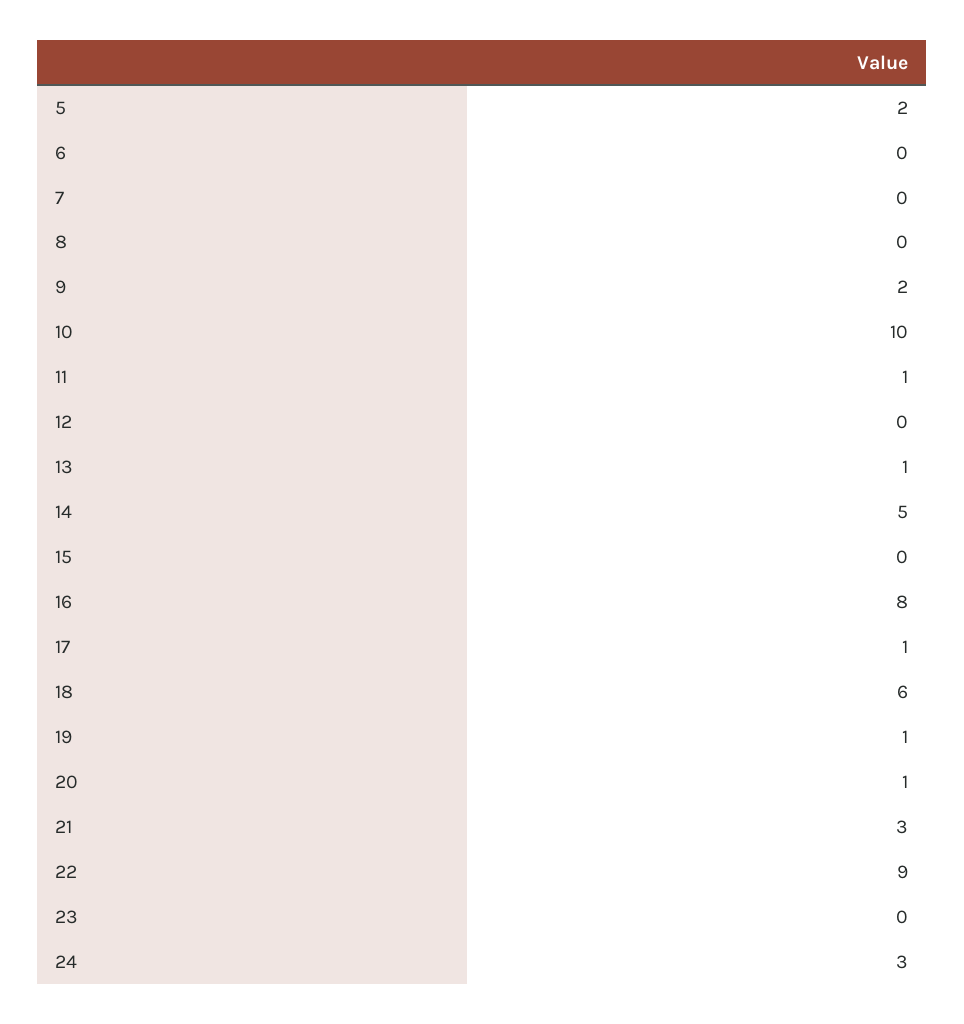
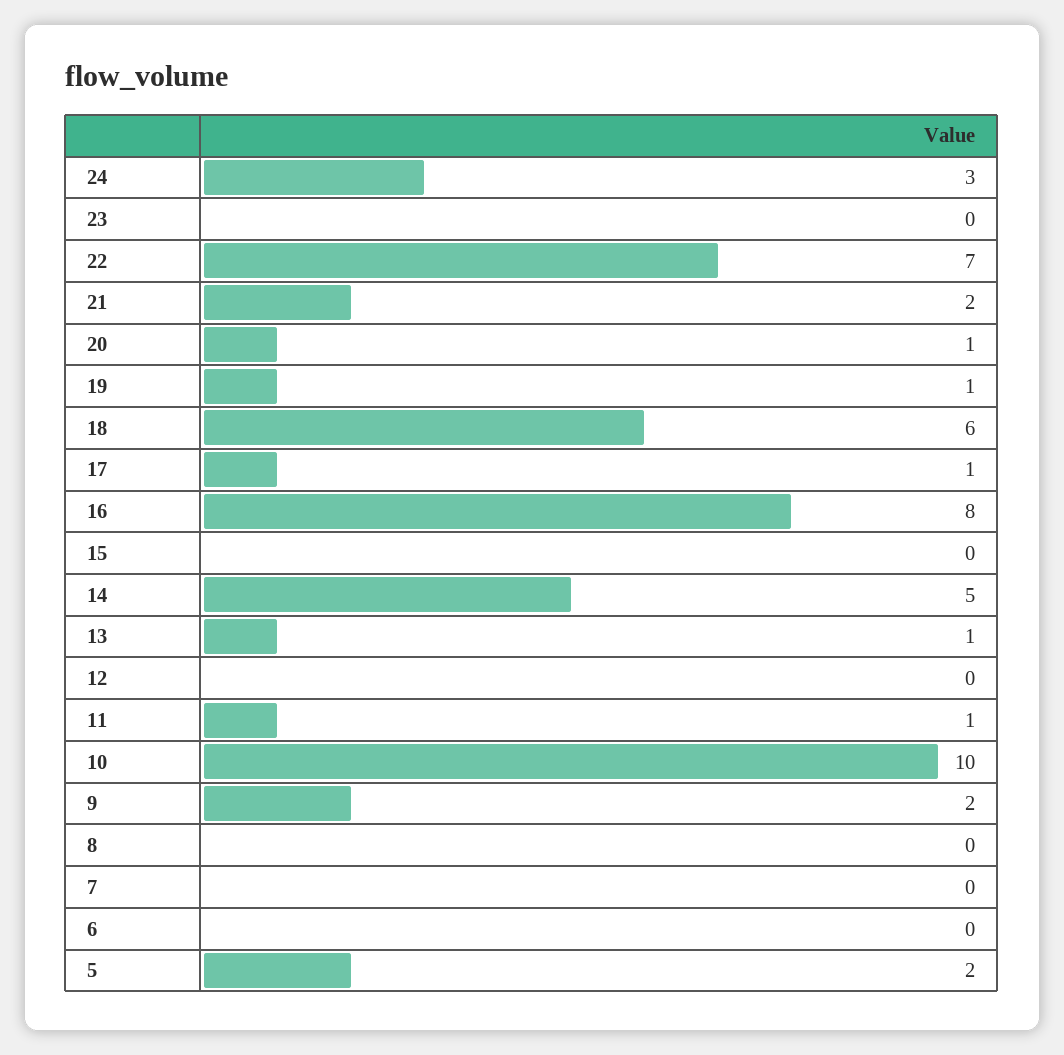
  {
    "5": 2,
    "6": 0,
    "7": 0,
    "8": 0,
    "9": 2,
    "10": 10,
    "11": 1,
    "12": 0,
    "13": 1,
    "14": 5,
    "15": 0,
    "16": 8,
    "17": 1,
    "18": 6,
    "19": 1,
    "20": 1,
-   "21": 3,
+   "21": 2,
-   "22": 9,
+   "22": 7,
    "23": 0,
    "24": 3
  }

